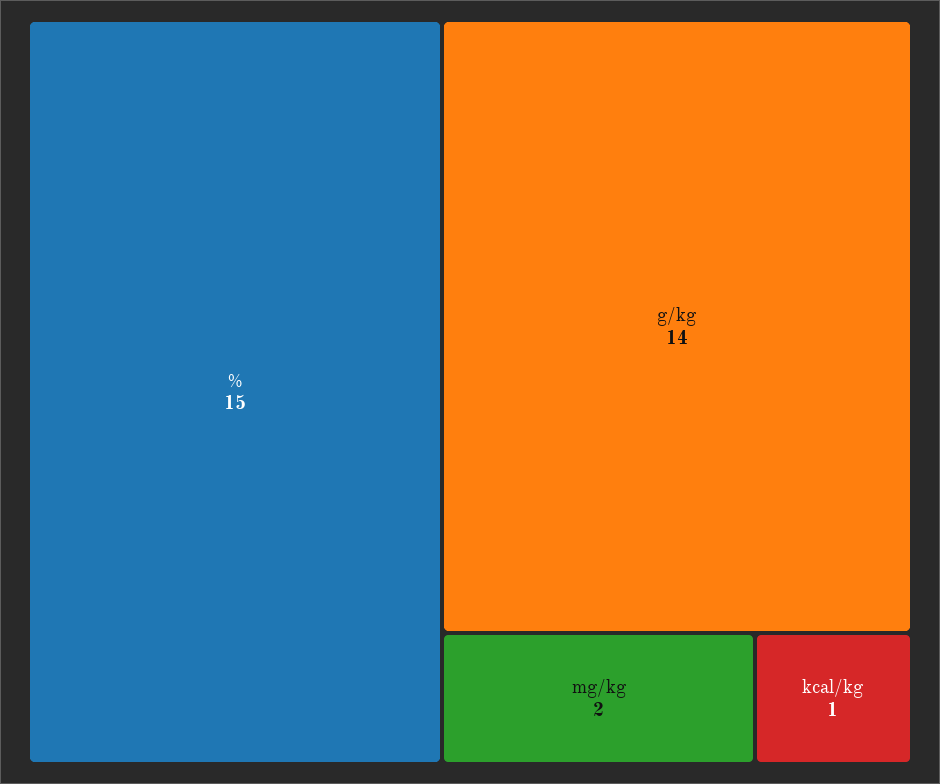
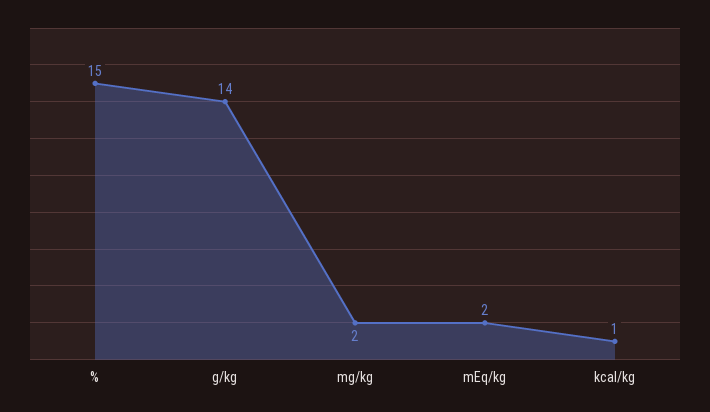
  {
    "%": 15,
    "g/kg": 14,
    "mg/kg": 2,
-   "kcal/kg": 1
+   "kcal/kg": 1,
+   "mEq/kg": 2
  }

